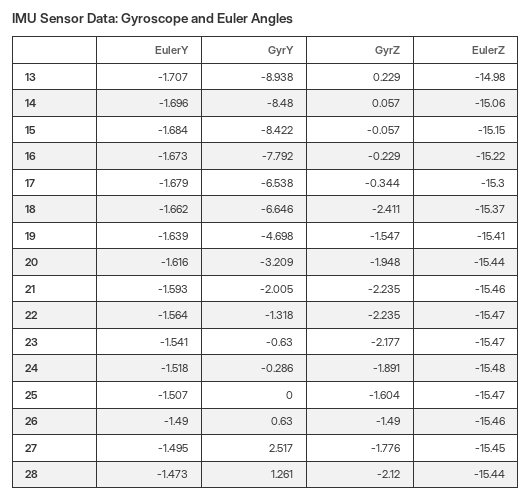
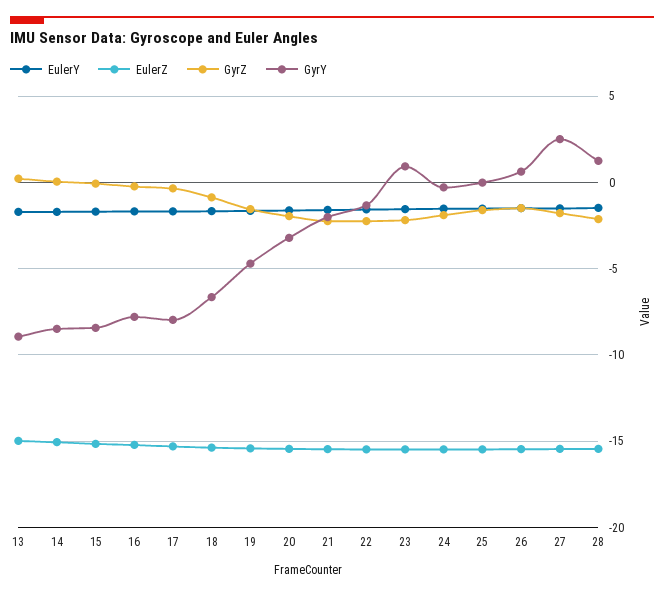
  {
    "EulerY": {
      "13": -1.707,
      "14": -1.696,
      "15": -1.684,
      "16": -1.673,
      "17": -1.679,
      "18": -1.662,
      "19": -1.639,
      "20": -1.616,
      "21": -1.593,
      "22": -1.564,
      "23": -1.541,
      "24": -1.518,
      "25": -1.507,
      "26": -1.49,
      "27": -1.495,
      "28": -1.473
    },
    "GyrY": {
      "13": -8.938,
      "14": -8.48,
      "15": -8.422,
      "16": -7.792,
-     "17": -6.538,
+     "17": -8,
      "18": -6.646,
      "19": -4.698,
      "20": -3.209,
      "21": -2.005,
      "22": -1.318,
-     "23": -0.63,
+     "23": 1,
      "24": -0.286,
      "25": 0,
      "26": 0.63,
      "27": 2.517,
      "28": 1.261
    },
    "GyrZ": {
      "13": 0.229,
      "14": 0.057,
      "15": -0.057,
      "16": -0.229,
      "17": -0.344,
-     "18": -2.411,
+     "18": -1,
      "19": -1.547,
      "20": -1.948,
      "21": -2.235,
      "22": -2.235,
      "23": -2.177,
      "24": -1.891,
      "25": -1.604,
      "26": -1.49,
      "27": -1.776,
      "28": -2.12
    },
    "EulerZ": {
      "13": -14.98,
      "14": -15.06,
      "15": -15.15,
      "16": -15.22,
      "17": -15.3,
      "18": -15.37,
      "19": -15.41,
      "20": -15.44,
      "21": -15.46,
      "22": -15.47,
      "23": -15.47,
      "24": -15.48,
      "25": -15.47,
      "26": -15.46,
      "27": -15.45,
      "28": -15.44
    }
  }

